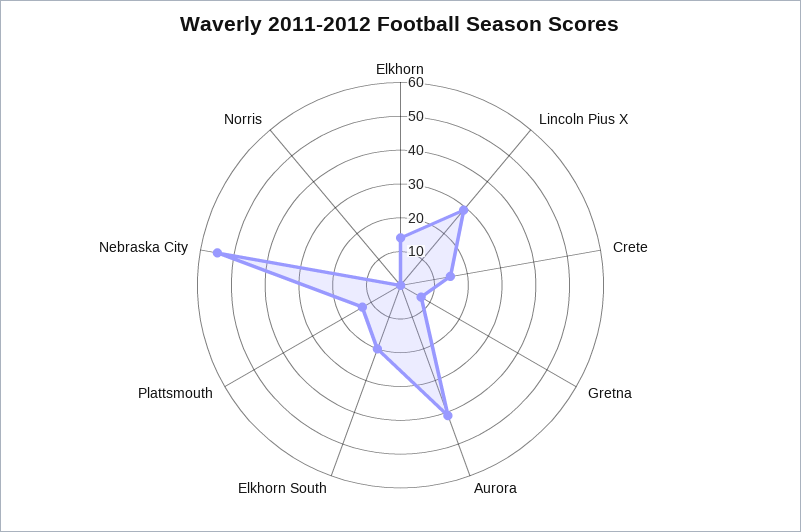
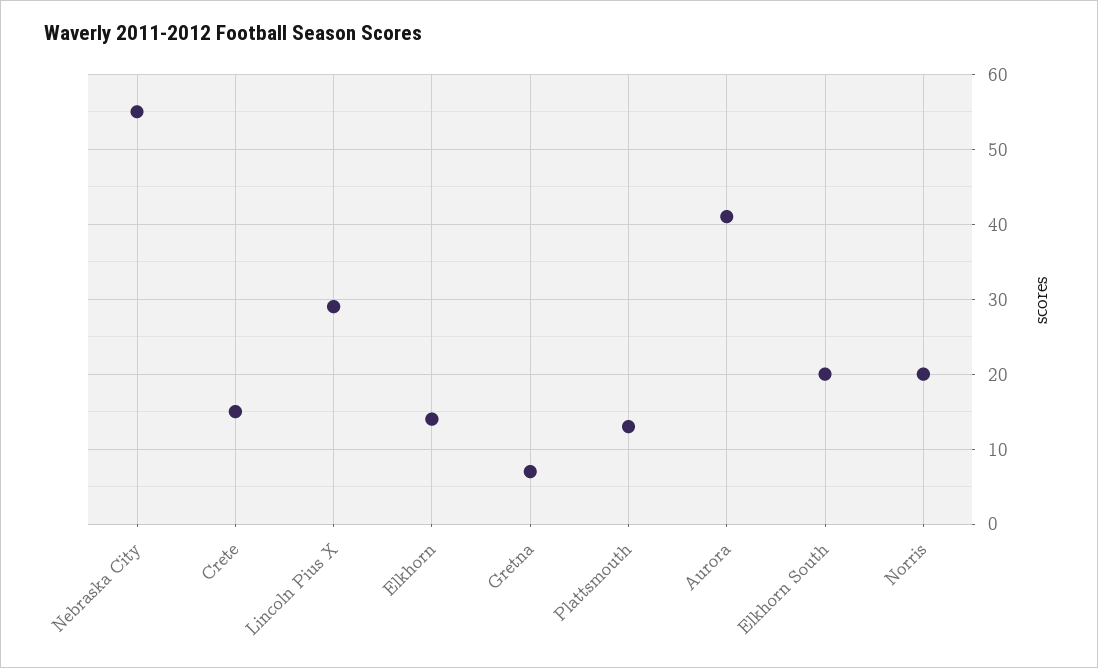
  {
    "Elkhorn": 14,
    "Lincoln Pius X": 29,
    "Crete": 15,
    "Gretna": 7,
    "Aurora": 41,
    "Elkhorn South": 20,
    "Plattsmouth": 13,
    "Nebraska City": 55,
-   "Norris": 0
+   "Norris": 20
  }

